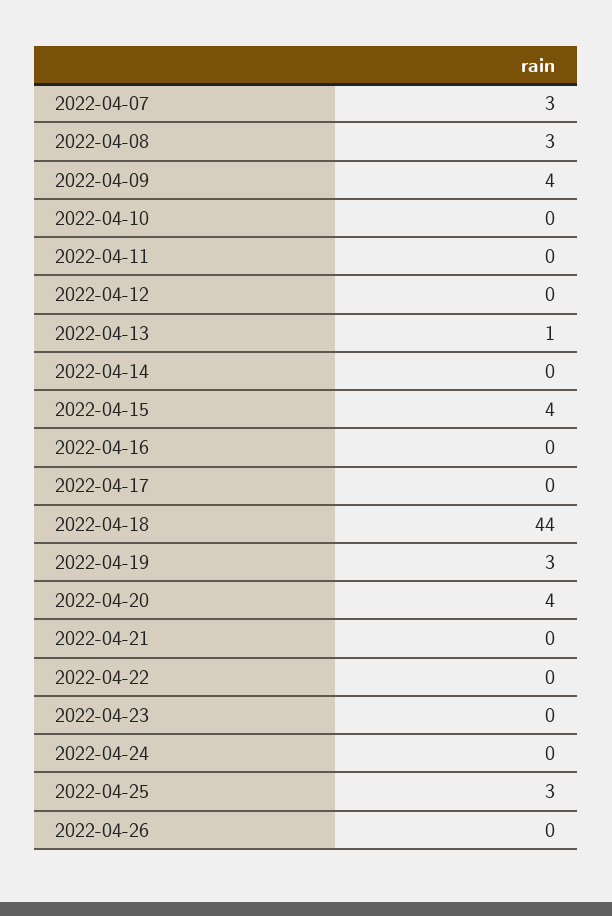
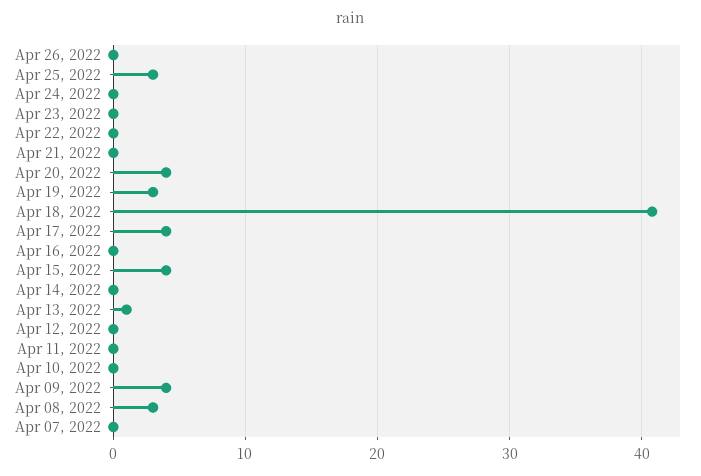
  {
-   "2022-04-07": 3,
+   "2022-04-07": 0,
    "2022-04-08": 3,
    "2022-04-09": 4,
    "2022-04-10": 0,
    "2022-04-11": 0,
    "2022-04-12": 0,
    "2022-04-13": 1,
    "2022-04-14": 0,
    "2022-04-15": 4,
    "2022-04-16": 0,
-   "2022-04-17": 0,
+   "2022-04-17": 4,
-   "2022-04-18": 44,
+   "2022-04-18": 41,
    "2022-04-19": 3,
    "2022-04-20": 4,
    "2022-04-21": 0,
    "2022-04-22": 0,
    "2022-04-23": 0,
    "2022-04-24": 0,
    "2022-04-25": 3,
    "2022-04-26": 0
  }

